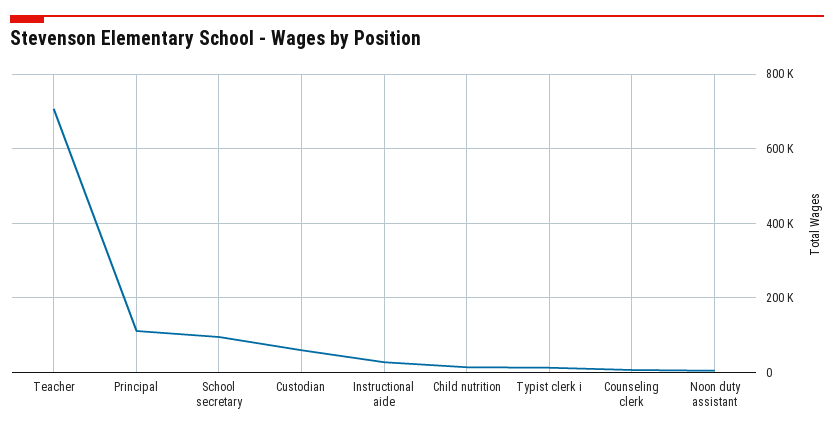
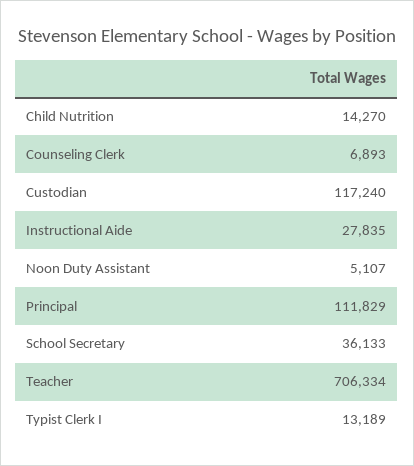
  {
    "Teacher": 706334,
    "Principal": 111829,
-   "School secretary": 100000,
+   "School secretary": 36133,
-   "Custodian": 60000,
+   "Custodian": 117240,
    "Instructional aide": 27835,
    "Child nutrition": 14270,
    "Typist clerk i": 13189,
    "Counseling clerk": 6893,
    "Noon duty assistant": 5107
  }

